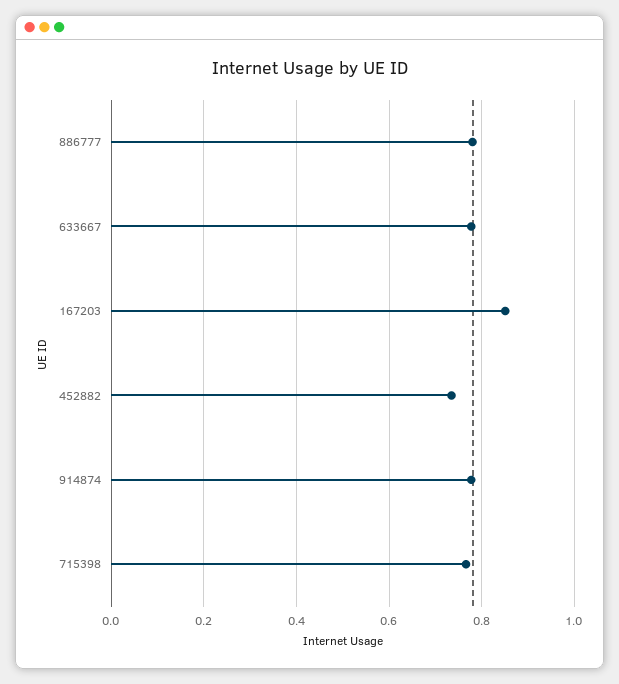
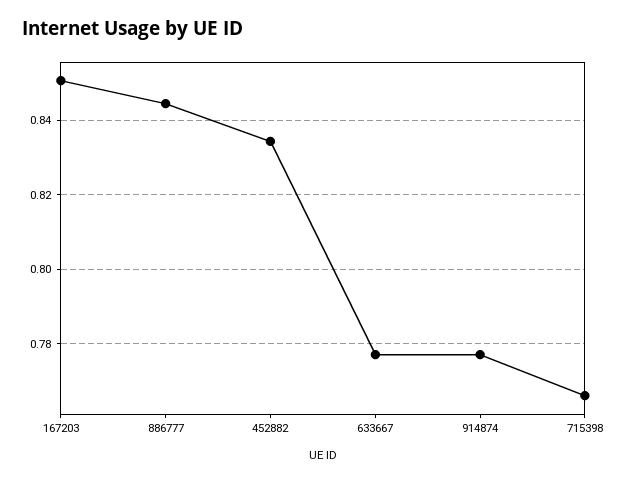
  {
-   "886777": 0.78,
+   "886777": 0.844,
    "633667": 0.778,
    "167203": 0.85,
-   "452882": 0.74,
+   "452882": 0.834,
    "914874": 0.778,
    "715398": 0.766
  }

